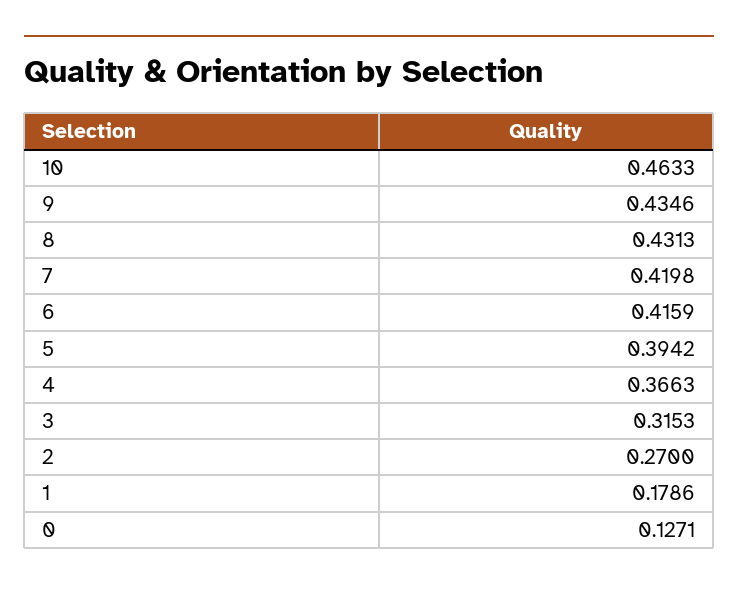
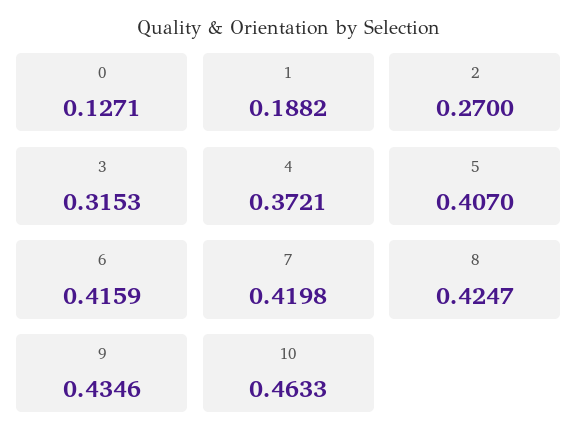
  {
    "10": 0.4633,
    "9": 0.4346,
-   "8": 0.4313,
+   "8": 0.4247,
    "7": 0.4198,
    "6": 0.4159,
-   "5": 0.3942,
+   "5": 0.407,
-   "4": 0.3663,
+   "4": 0.3721,
    "3": 0.3153,
    "2": 0.27,
-   "1": 0.1786,
+   "1": 0.1882,
    "0": 0.1271
  }

